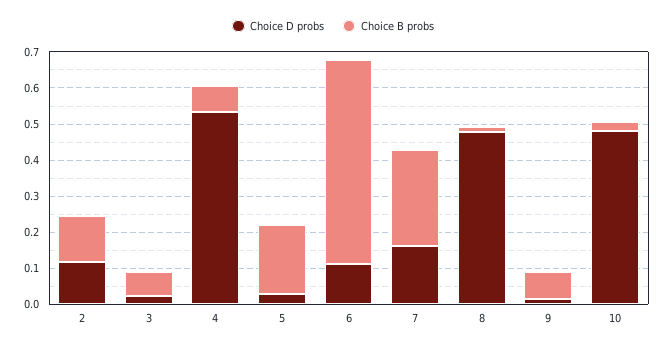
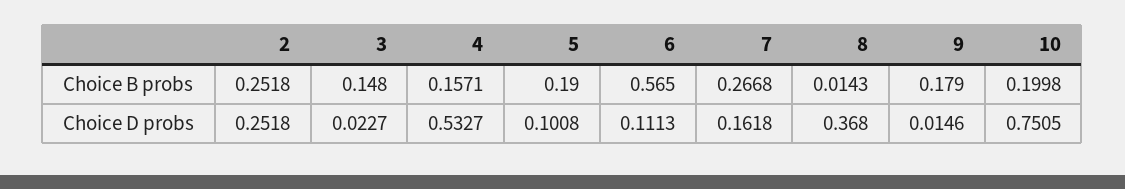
  {
    "Choice D probs": {
-     "2": 0.125,
+     "2": 0.2518,
      "3": 0.0227,
      "4": 0.5327,
-     "5": 0.025,
+     "5": 0.1008,
      "6": 0.1113,
      "7": 0.1618,
-     "8": 0.475,
+     "8": 0.368,
      "9": 0.0146,
-     "10": 0.475
+     "10": 0.7505
    },
    "Choice B probs": {
-     "2": 0.125,
+     "2": 0.2518,
-     "3": 0.075,
+     "3": 0.148,
-     "4": 0.075,
+     "4": 0.1571,
      "5": 0.19,
      "6": 0.565,
      "7": 0.2668,
      "8": 0.0143,
-     "9": 0.075,
+     "9": 0.179,
-     "10": 0.025
+     "10": 0.1998
    }
  }

